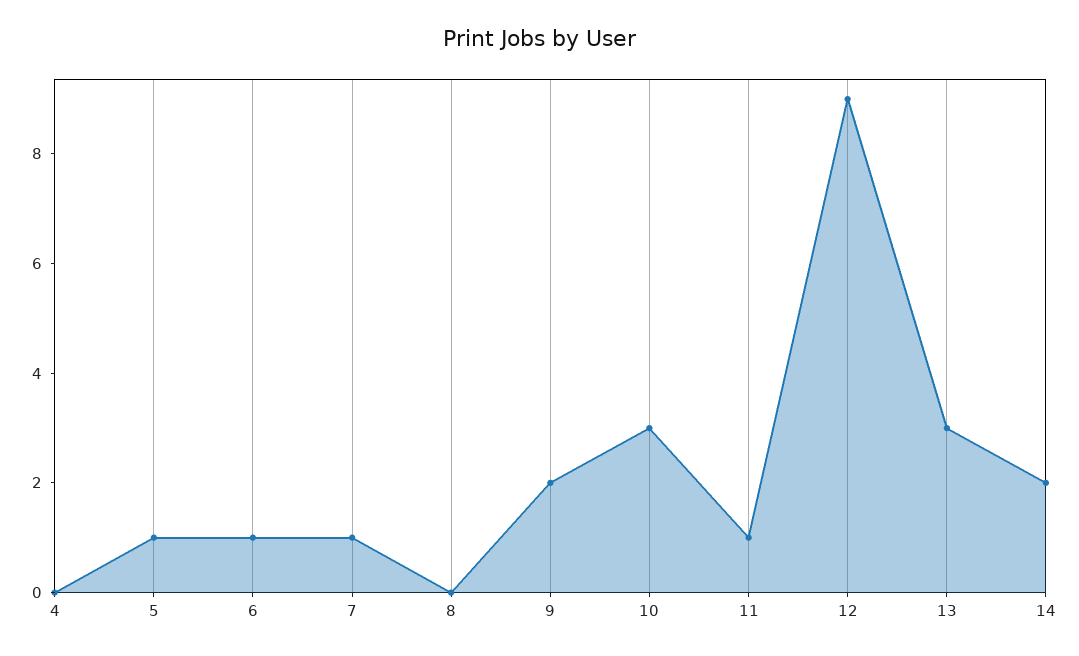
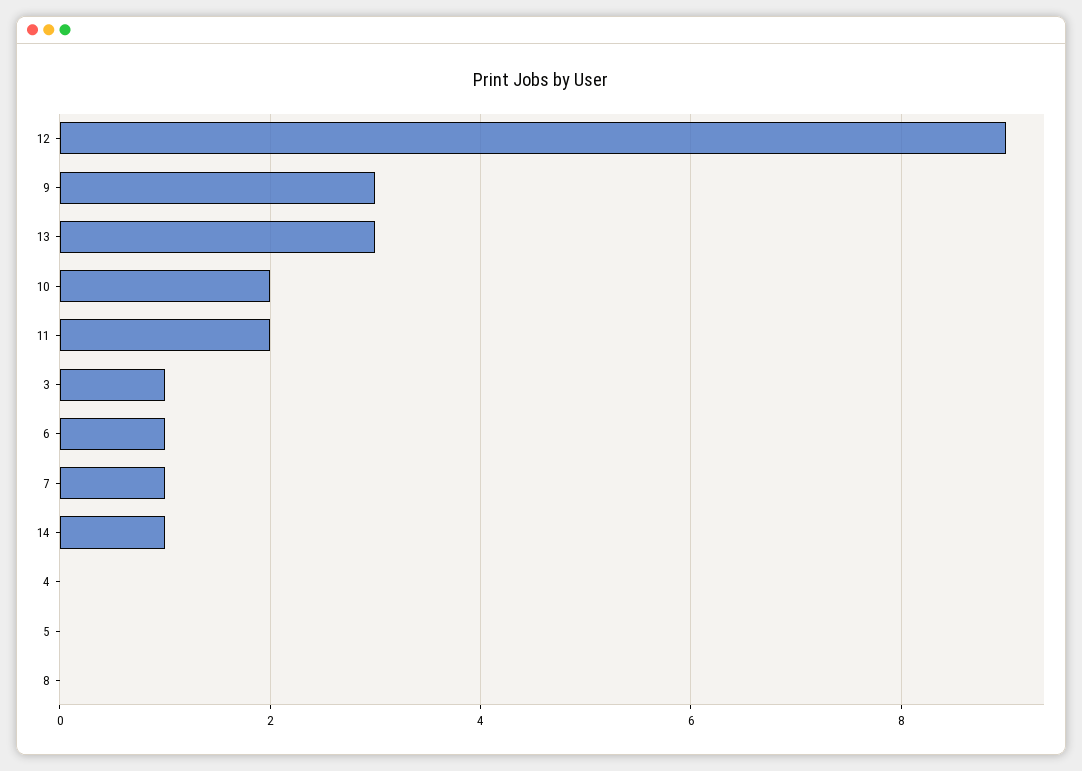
  {
    "4": 0,
-   "5": 1,
+   "5": 0,
    "6": 1,
    "7": 1,
    "8": 0,
-   "9": 2,
+   "9": 3,
-   "10": 3,
+   "10": 2,
-   "11": 1,
+   "11": 2,
    "12": 9,
    "13": 3,
-   "14": 2
+   "14": 1,
+   "3": 1
  }

